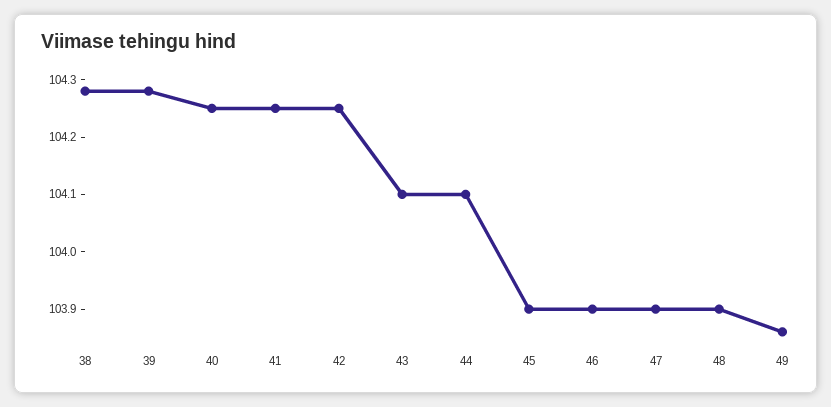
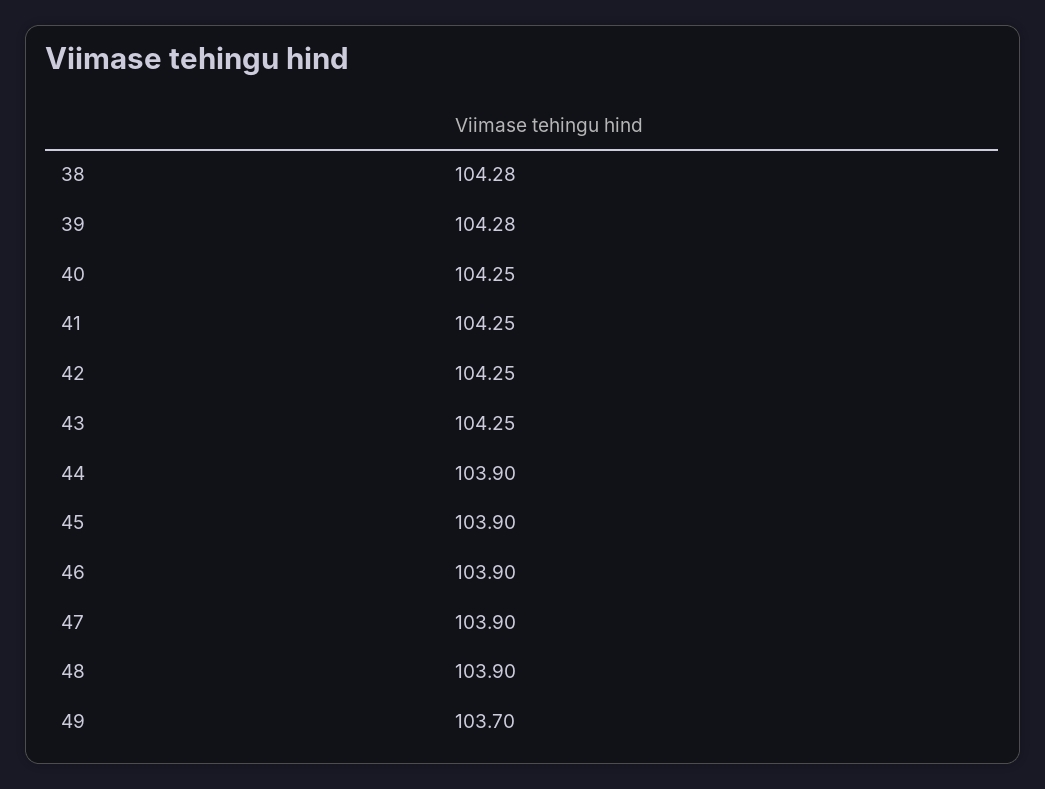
  {
    "38": 104.28,
    "39": 104.28,
    "40": 104.25,
    "41": 104.25,
    "42": 104.25,
-   "43": 104.1,
+   "43": 104.25,
-   "44": 104.1,
+   "44": 103.9,
    "45": 103.9,
    "46": 103.9,
    "47": 103.9,
    "48": 103.9,
-   "49": 103.85
+   "49": 103.7
  }

